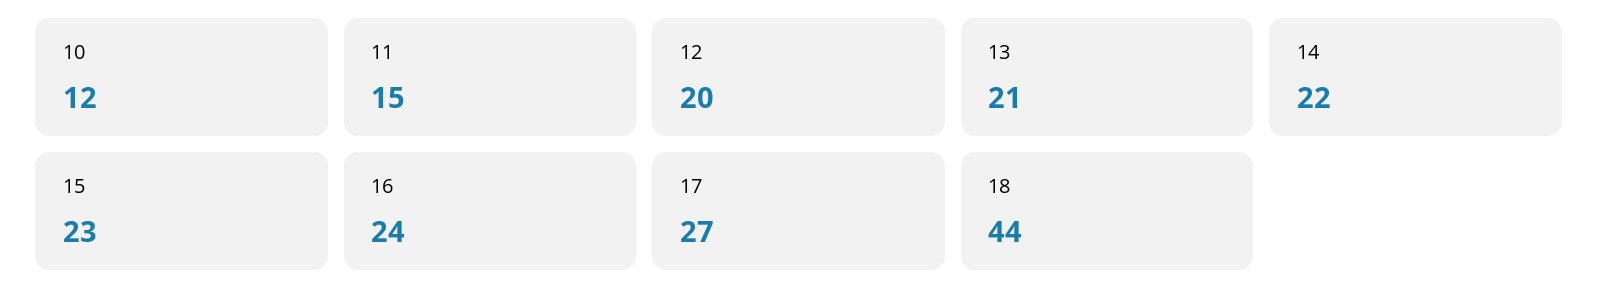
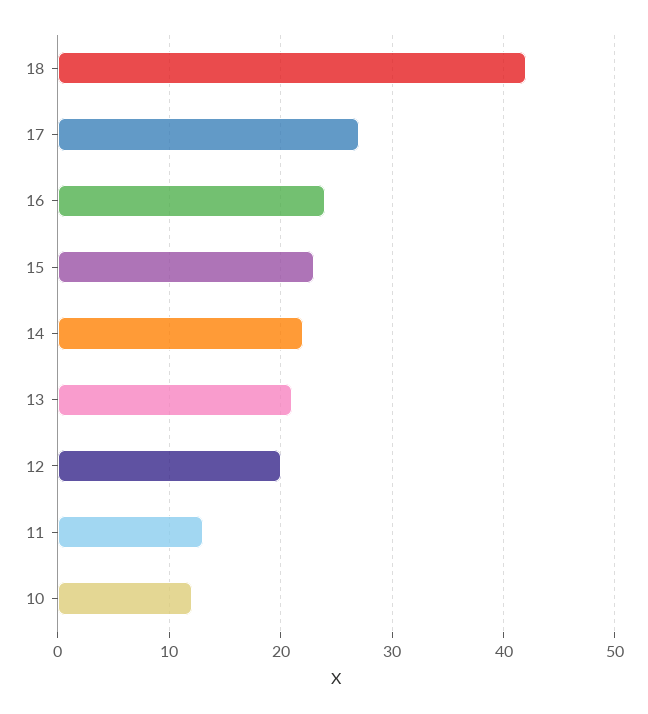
  {
    "10": 12,
-   "11": 15,
+   "11": 13,
    "12": 20,
    "13": 21,
    "14": 22,
    "15": 23,
    "16": 24,
    "17": 27,
-   "18": 44
+   "18": 42
  }

